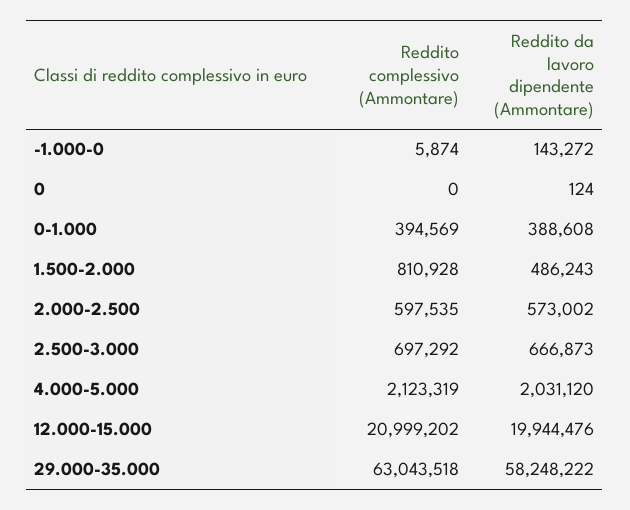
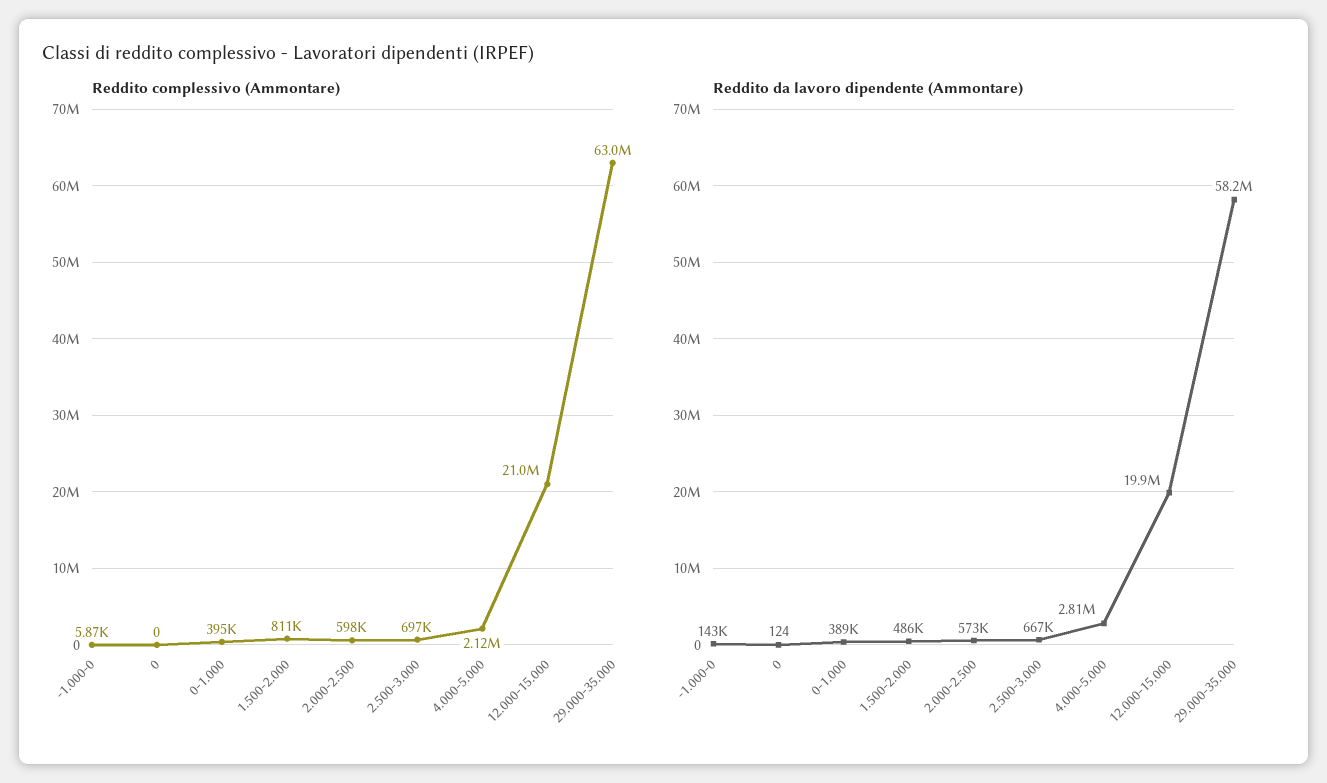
  {
    "Reddito complessivo (Ammontare)": {
      "-1.000-0": 5874,
      "0": 0,
      "0-1.000": 394569,
      "1.500-2.000": 810928,
      "2.000-2.500": 597535,
      "2.500-3.000": 697292,
      "4.000-5.000": 2123319,
      "12.000-15.000": 20999202,
      "29.000-35.000": 63043518
    },
    "Reddito da lavoro dipendente (Ammontare)": {
      "-1.000-0": 143272,
      "0": 124,
      "0-1.000": 388608,
      "1.500-2.000": 486243,
      "2.000-2.500": 573002,
      "2.500-3.000": 666873,
-     "4.000-5.000": 2031120,
+     "4.000-5.000": 2810000,
      "12.000-15.000": 19944476,
      "29.000-35.000": 58248222
    }
  }

